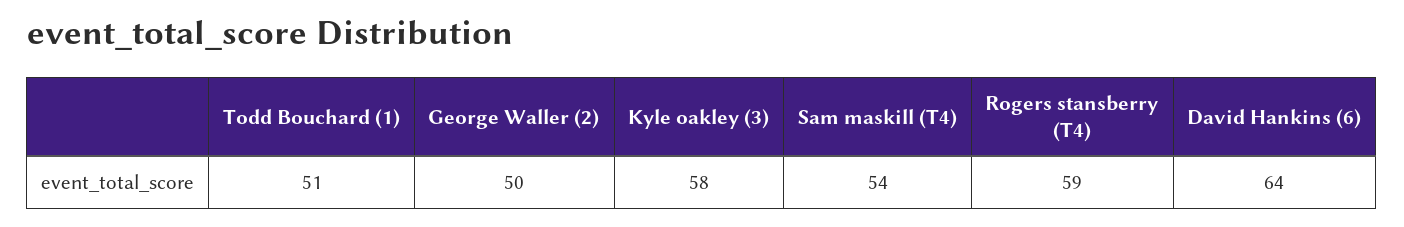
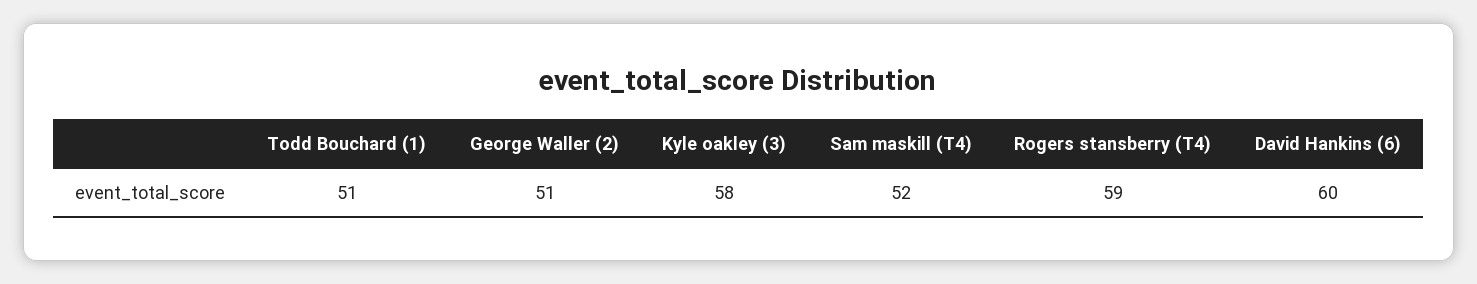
  {
    "Todd Bouchard (1)": 51,
-   "George Waller (2)": 50,
+   "George Waller (2)": 51,
    "Kyle oakley (3)": 58,
-   "Sam maskill (T4)": 54,
+   "Sam maskill (T4)": 52,
    "Rogers stansberry (T4)": 59,
-   "David Hankins (6)": 64
+   "David Hankins (6)": 60
  }

